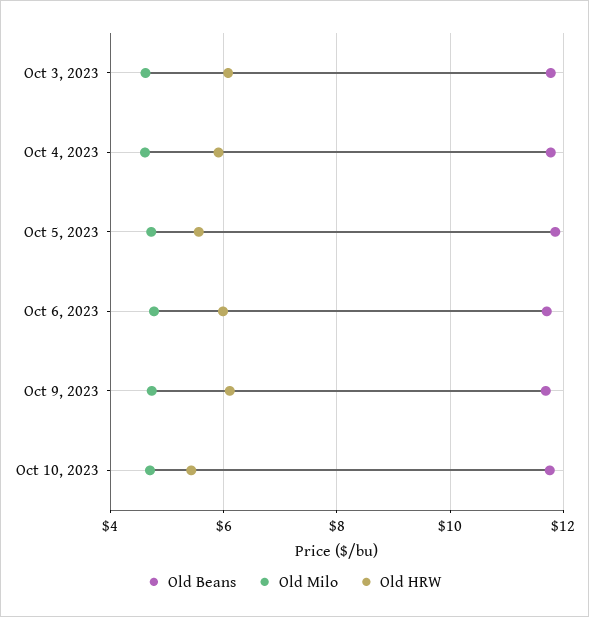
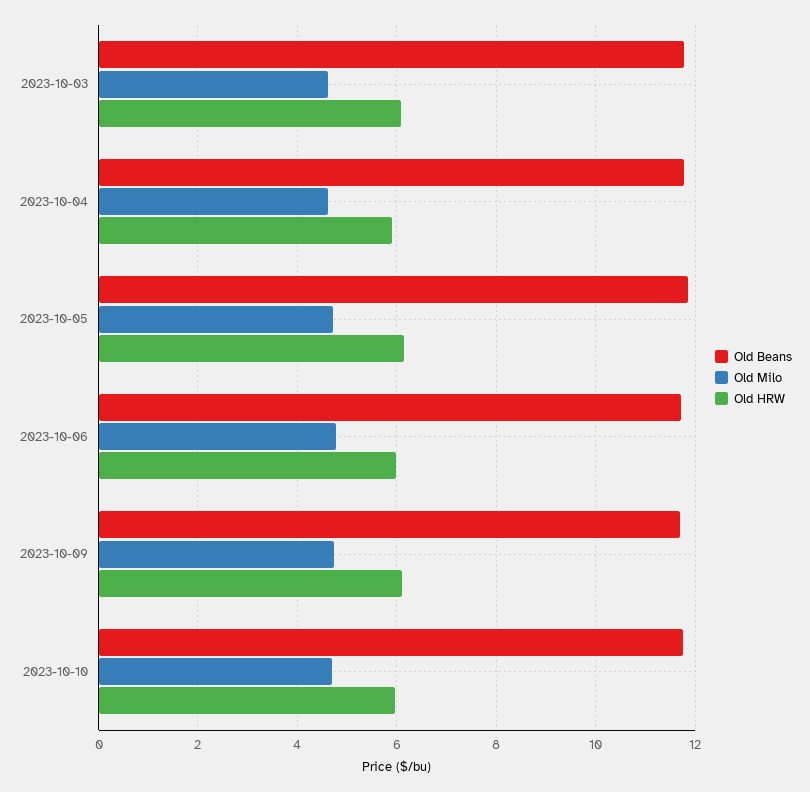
  {
    "Old Beans": {
      "Oct 3, 2023": 11.8,
      "Oct 4, 2023": 11.8,
      "Oct 5, 2023": 11.8,
      "Oct 6, 2023": 11.8,
      "Oct 9, 2023": 11.6,
      "Oct 10, 2023": 11.8
    },
    "Old Milo": {
      "Oct 3, 2023": 4.6,
      "Oct 4, 2023": 4.6,
      "Oct 5, 2023": 4.8,
      "Oct 6, 2023": 4.8,
      "Oct 9, 2023": 4.8,
      "Oct 10, 2023": 4.8
    },
    "Old HRW": {
      "Oct 3, 2023": 6,
      "Oct 4, 2023": 6,
-     "Oct 5, 2023": 5.6,
+     "Oct 5, 2023": 6.2,
      "Oct 6, 2023": 6,
      "Oct 9, 2023": 6.2,
-     "Oct 10, 2023": 5.4
+     "Oct 10, 2023": 6
    }
  }

